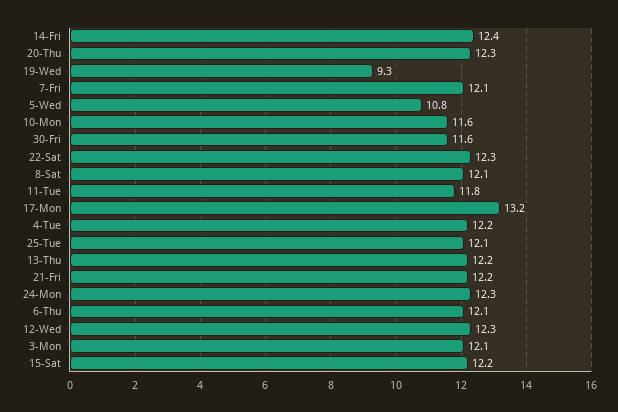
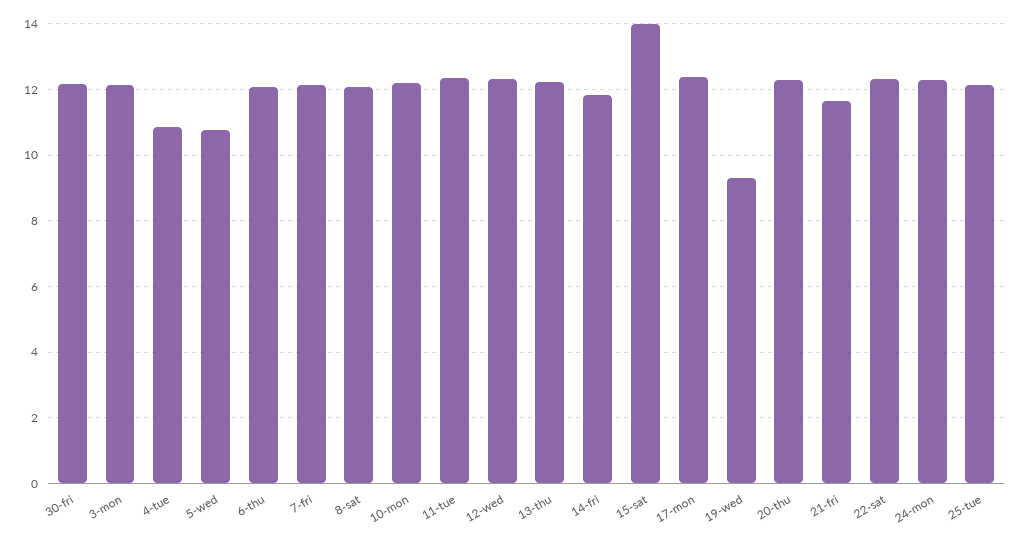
  {
-   "14-Fri": 12.4,
+   "14-Fri": 11.8,
    "20-Thu": 12.3,
    "19-Wed": 9.3,
    "7-Fri": 12.1,
    "5-Wed": 10.8,
-   "10-Mon": 11.6,
+   "10-Mon": 12.2,
-   "30-Fri": 11.6,
+   "30-Fri": 12.2,
    "22-Sat": 12.3,
    "8-Sat": 12.1,
-   "11-Tue": 11.8,
+   "11-Tue": 12.4,
-   "17-Mon": 13.2,
+   "17-Mon": 12.4,
-   "4-Tue": 12.2,
+   "4-Tue": 10.8,
    "25-Tue": 12.1,
    "13-Thu": 12.2,
-   "21-Fri": 12.2,
+   "21-Fri": 11.6,
    "24-Mon": 12.3,
    "6-Thu": 12.1,
    "12-Wed": 12.3,
    "3-Mon": 12.1,
-   "15-Sat": 12.2
+   "15-Sat": 14
  }

